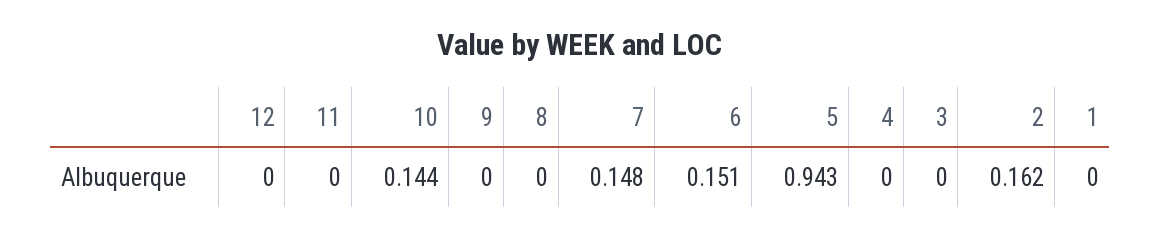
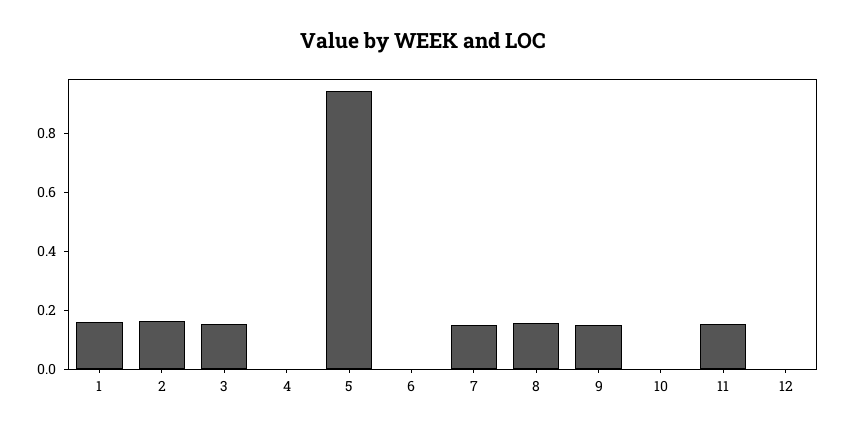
  {
    "12": 0,
-   "11": 0,
+   "11": 0.15,
-   "10": 0.144,
+   "10": 0,
-   "9": 0,
+   "9": 0.15,
-   "8": 0,
+   "8": 0.15,
    "7": 0.148,
-   "6": 0.151,
+   "6": 0,
    "5": 0.943,
    "4": 0,
-   "3": 0,
+   "3": 0.15,
    "2": 0.162,
-   "1": 0
+   "1": 0.15
  }

